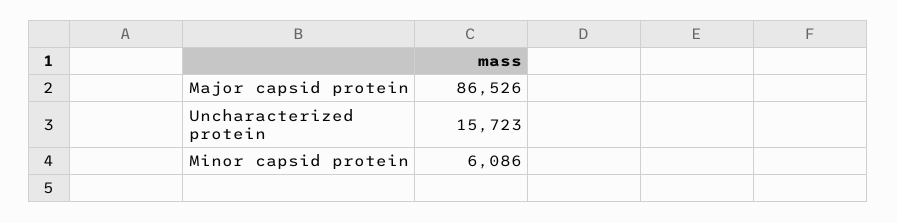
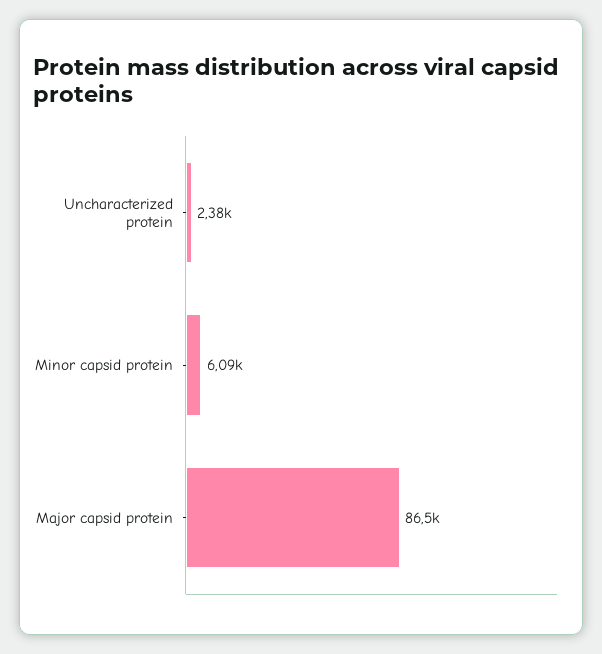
  {
    "Major capsid protein": 86526,
-   "Uncharacterized protein": 15723,
+   "Uncharacterized protein": 2380,
    "Minor capsid protein": 6086
  }

